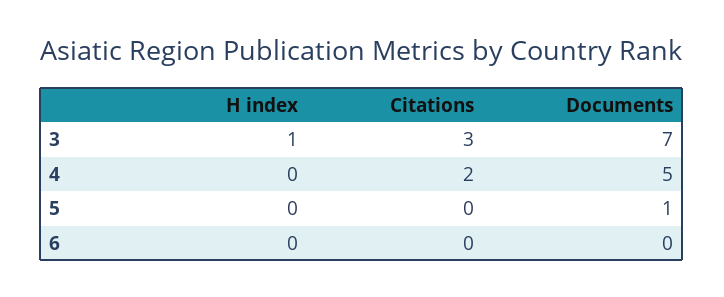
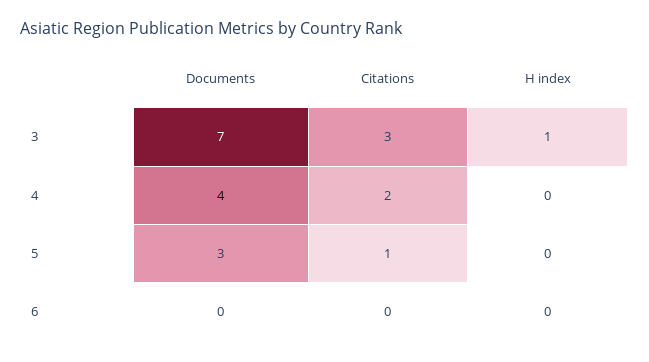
  {
    "H index": {
      "3": 1,
      "4": 0,
      "5": 0,
      "6": 0
    },
    "Citations": {
      "3": 3,
      "4": 2,
-     "5": 0,
+     "5": 1,
      "6": 0
    },
    "Documents": {
      "3": 7,
-     "4": 5,
+     "4": 4,
-     "5": 1,
+     "5": 3,
      "6": 0
    }
  }

